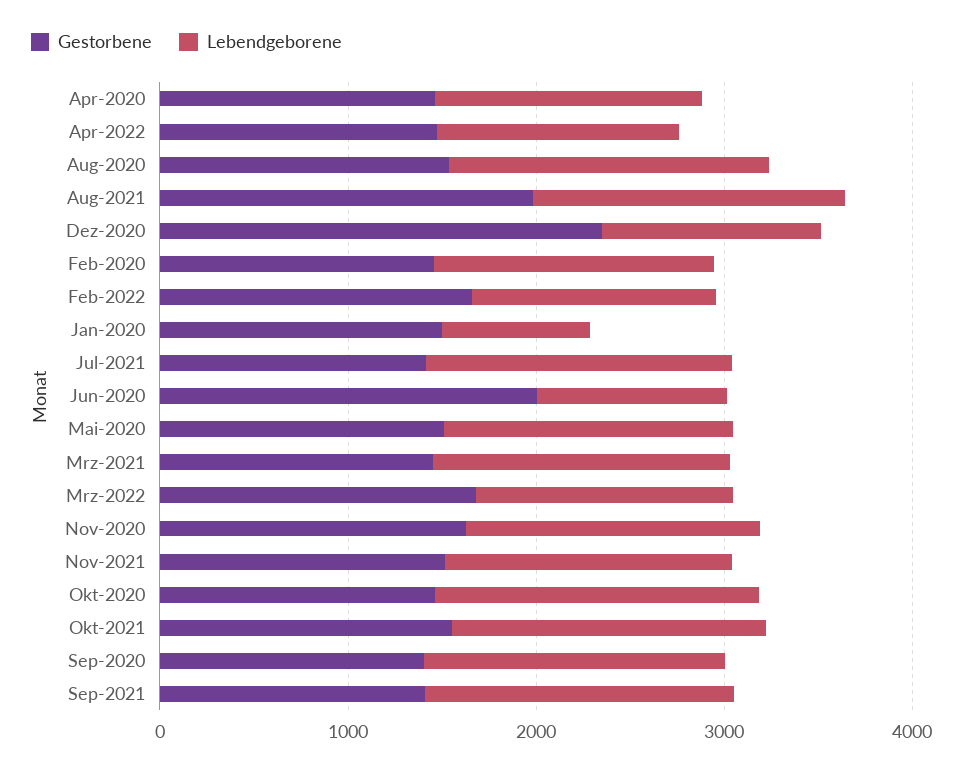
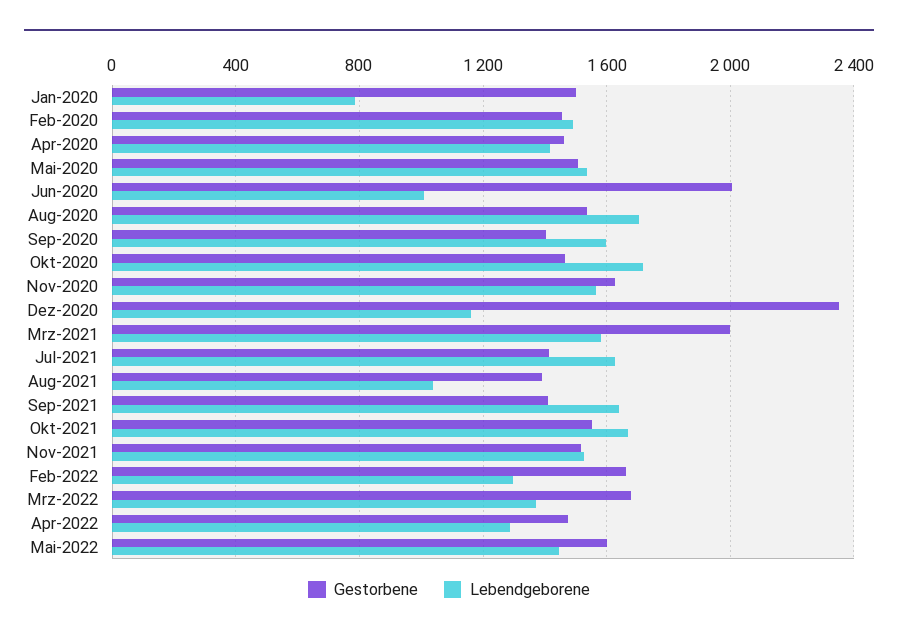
  {
    "Gestorbene": {
      "Apr-2020": 1450,
      "Apr-2022": 1450,
      "Aug-2020": 1550,
-     "Aug-2021": 2000,
+     "Aug-2021": 1400,
      "Dez-2020": 2350,
      "Feb-2020": 1450,
      "Feb-2022": 1650,
      "Jan-2020": 1500,
      "Jul-2021": 1400,
      "Jun-2020": 2000,
      "Mai-2020": 1500,
-     "Mrz-2021": 1400,
+     "Mrz-2021": 2000,
      "Mrz-2022": 1700,
      "Nov-2020": 1650,
      "Nov-2021": 1500,
      "Okt-2020": 1450,
      "Okt-2021": 1550,
      "Sep-2020": 1400,
-     "Sep-2021": 1400
+     "Sep-2021": 1400,
+     "Mai-2022": 1600
    },
    "Lebendgeborene": {
      "Apr-2020": 1400,
      "Apr-2022": 1300,
      "Aug-2020": 1700,
-     "Aug-2021": 1600,
+     "Aug-2021": 1050,
      "Dez-2020": 1150,
      "Feb-2020": 1500,
      "Feb-2022": 1300,
      "Jan-2020": 800,
      "Jul-2021": 1650,
      "Jun-2020": 1000,
      "Mai-2020": 1550,
      "Mrz-2021": 1600,
      "Mrz-2022": 1350,
      "Nov-2020": 1550,
      "Nov-2021": 1550,
      "Okt-2020": 1700,
      "Okt-2021": 1650,
      "Sep-2020": 1600,
-     "Sep-2021": 1650
+     "Sep-2021": 1650,
+     "Mai-2022": 1450
    }
  }

